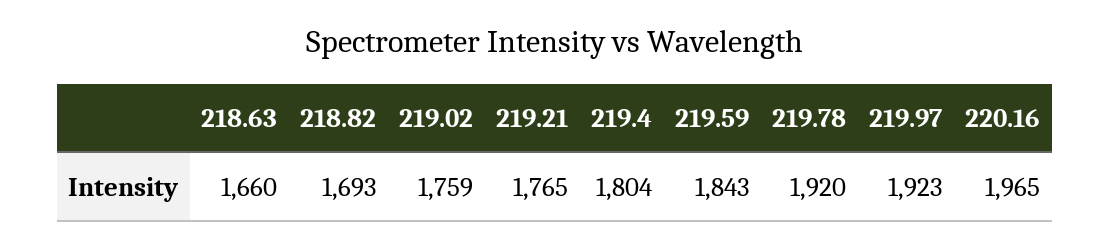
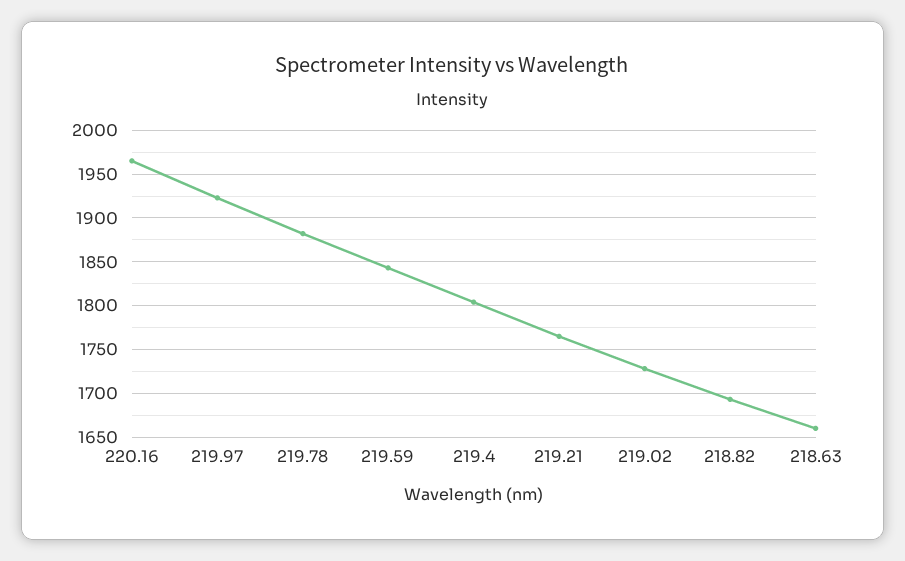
  {
    "218.63": 1660,
    "218.82": 1693,
-   "219.02": 1759,
+   "219.02": 1730,
    "219.21": 1765,
    "219.4": 1804,
    "219.59": 1843,
-   "219.78": 1920,
+   "219.78": 1880,
    "219.97": 1923,
    "220.16": 1965
  }

